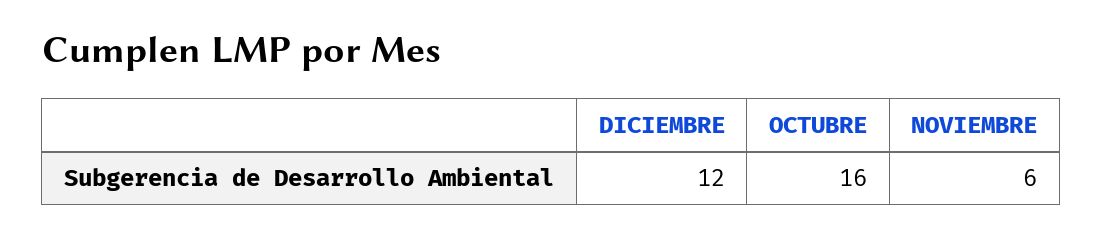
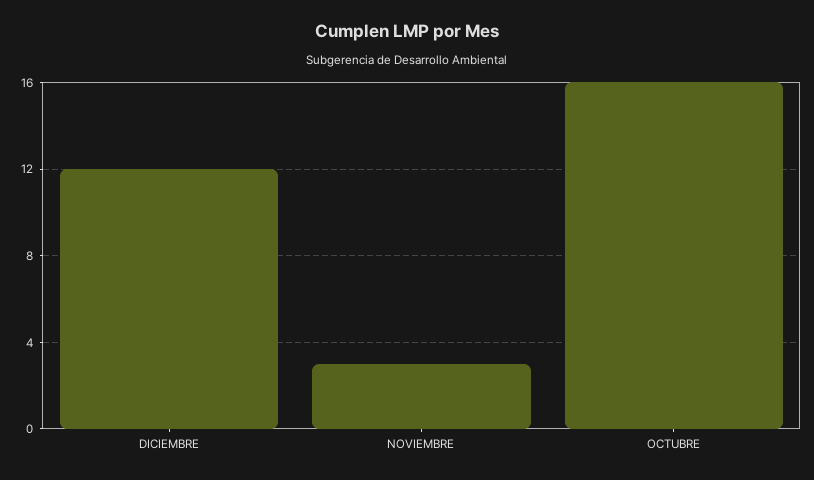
  {
    "DICIEMBRE": 12,
    "OCTUBRE": 16,
-   "NOVIEMBRE": 6
+   "NOVIEMBRE": 3
  }

